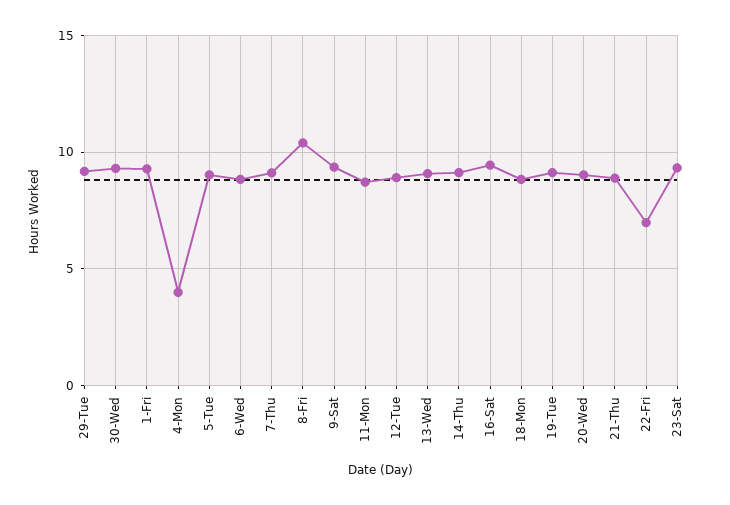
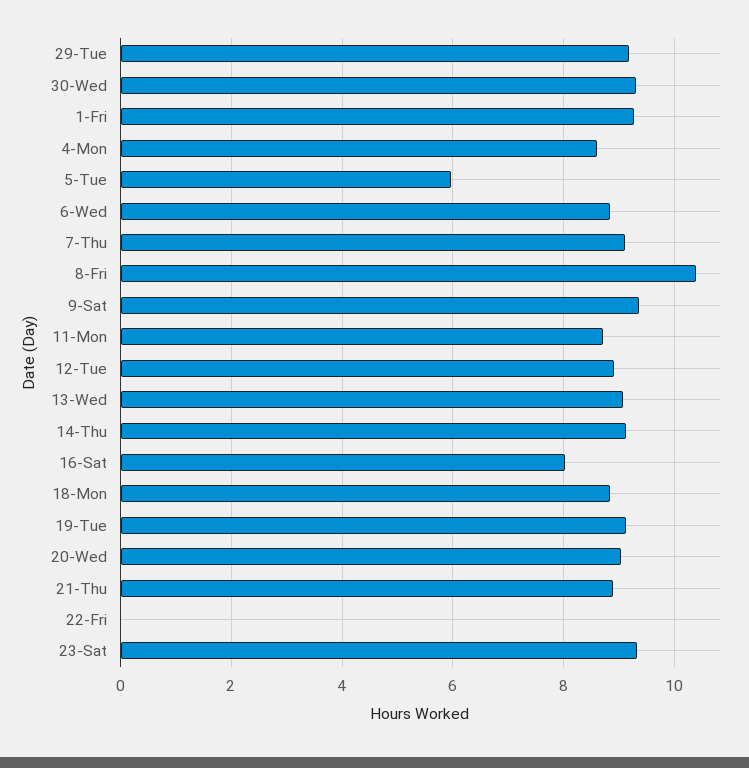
  {
    "29-Tue": 9.2,
    "30-Wed": 9.4,
    "1-Fri": 9.2,
-   "4-Mon": 4,
+   "4-Mon": 8.6,
-   "5-Tue": 9,
+   "5-Tue": 6,
    "6-Wed": 8.8,
    "7-Thu": 9.2,
    "8-Fri": 10.4,
    "9-Sat": 9.4,
    "11-Mon": 8.8,
    "12-Tue": 9,
    "13-Wed": 9,
    "14-Thu": 9.2,
-   "16-Sat": 9.5,
+   "16-Sat": 8,
    "18-Mon": 8.8,
    "19-Tue": 9.2,
    "20-Wed": 9,
    "21-Thu": 8.8,
-   "22-Fri": 7,
+   "22-Fri": 0,
    "23-Sat": 9.4
  }

